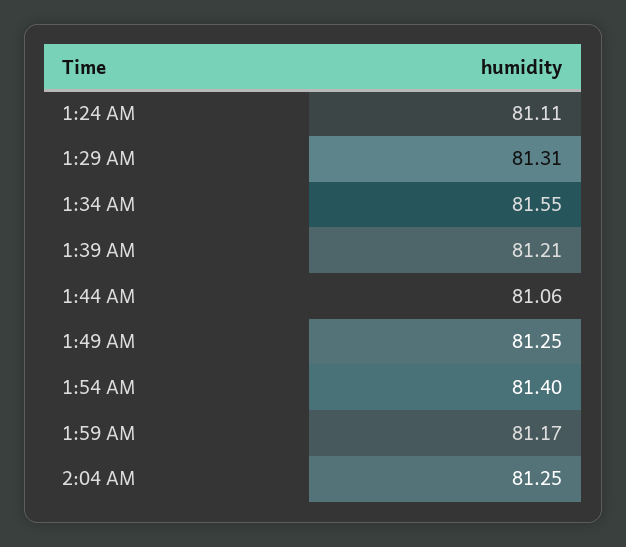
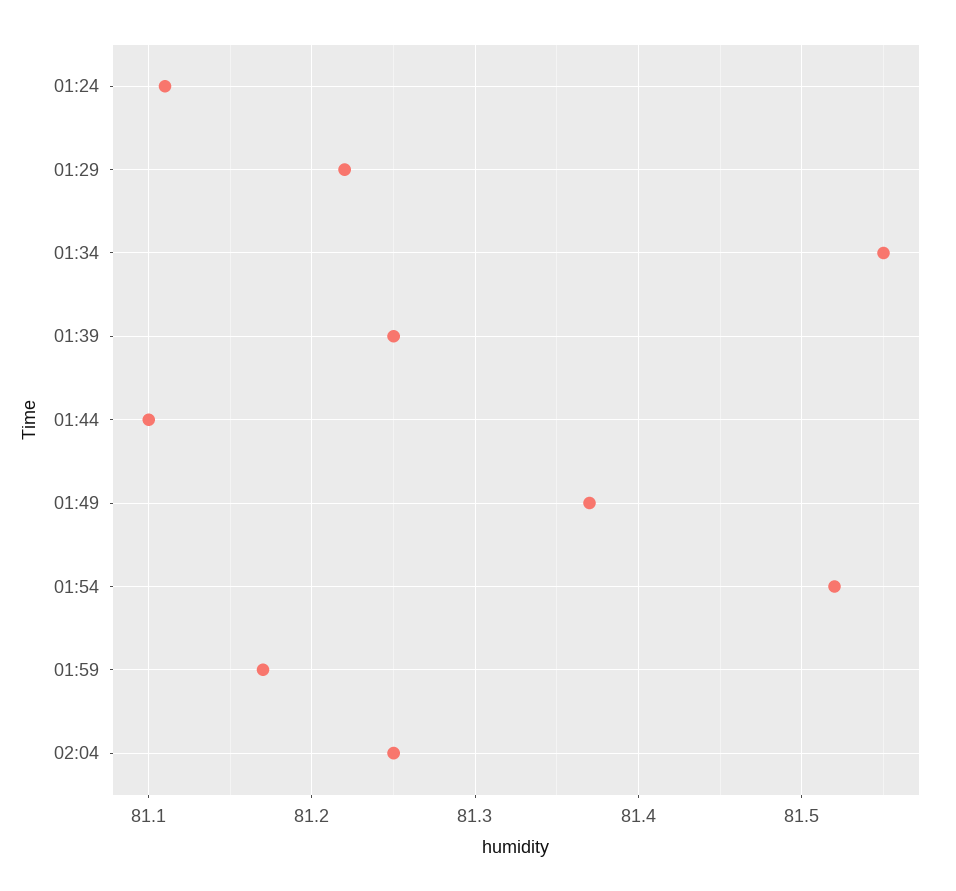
  {
    "1:24 AM": 81.11,
-   "1:29 AM": 81.31,
+   "1:29 AM": 81.22,
    "1:34 AM": 81.55,
-   "1:39 AM": 81.21,
+   "1:39 AM": 81.25,
-   "1:44 AM": 81.06,
+   "1:44 AM": 81.1,
-   "1:49 AM": 81.25,
+   "1:49 AM": 81.37,
-   "1:54 AM": 81.4,
+   "1:54 AM": 81.52,
    "1:59 AM": 81.17,
    "2:04 AM": 81.25
  }

